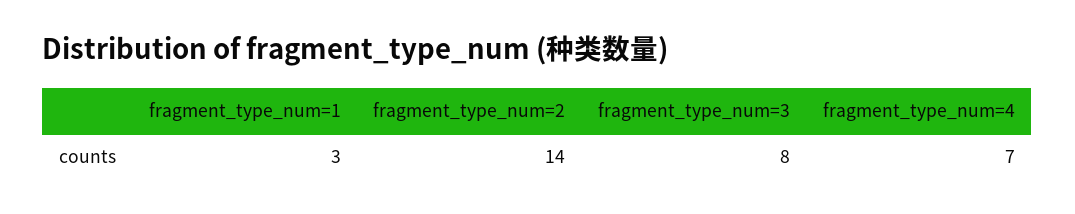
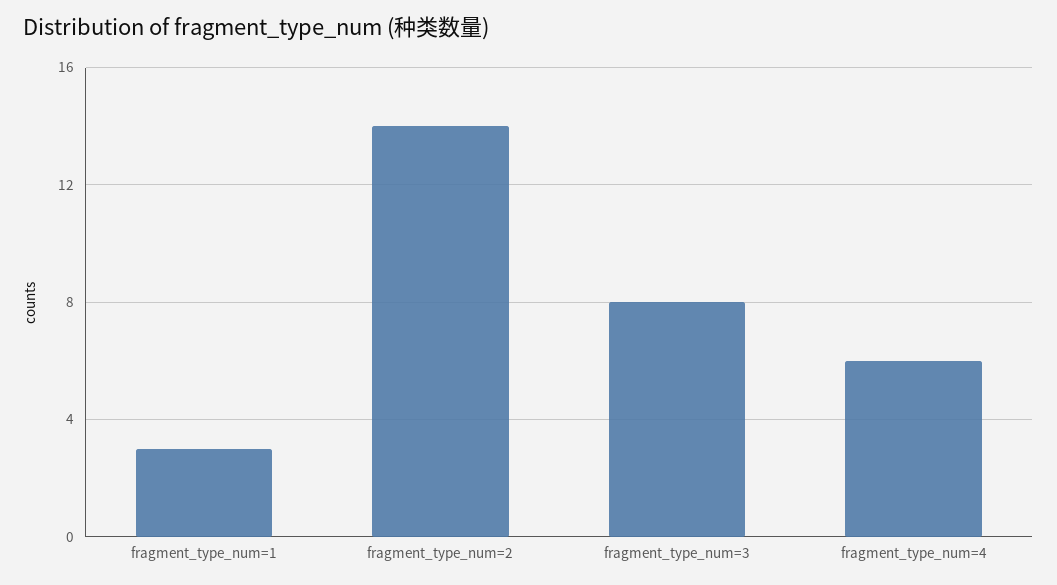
  {
    "fragment_type_num=1": 3,
    "fragment_type_num=2": 14,
    "fragment_type_num=3": 8,
-   "fragment_type_num=4": 7
+   "fragment_type_num=4": 6
  }

